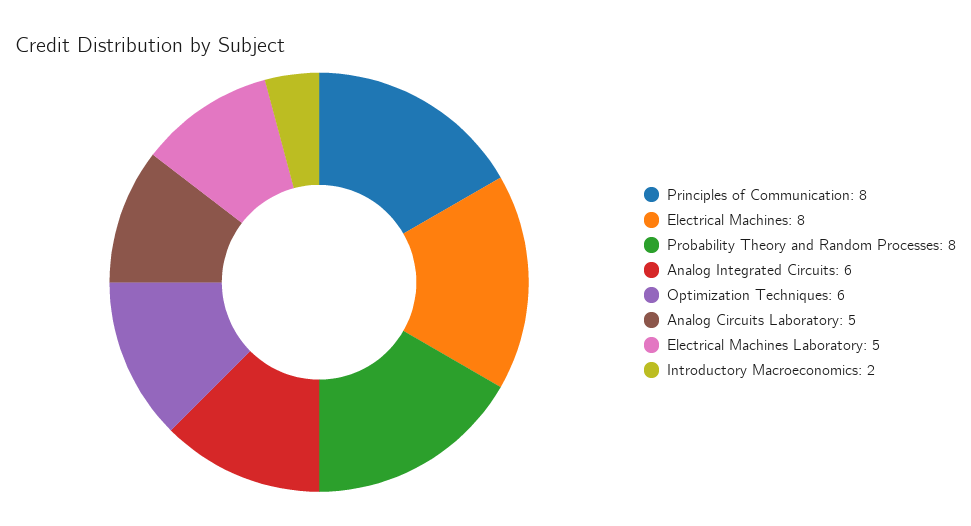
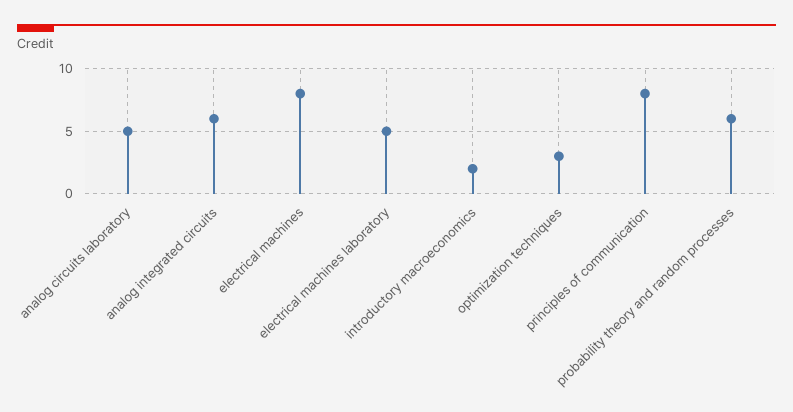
  {
    "Principles of Communication": 8,
    "Electrical Machines": 8,
-   "Probability Theory and Random Processes": 8,
+   "Probability Theory and Random Processes": 6,
    "Analog Integrated Circuits": 6,
-   "Optimization Techniques": 6,
+   "Optimization Techniques": 3,
    "Analog Circuits Laboratory": 5,
    "Electrical Machines Laboratory": 5,
    "Introductory Macroeconomics": 2
  }

